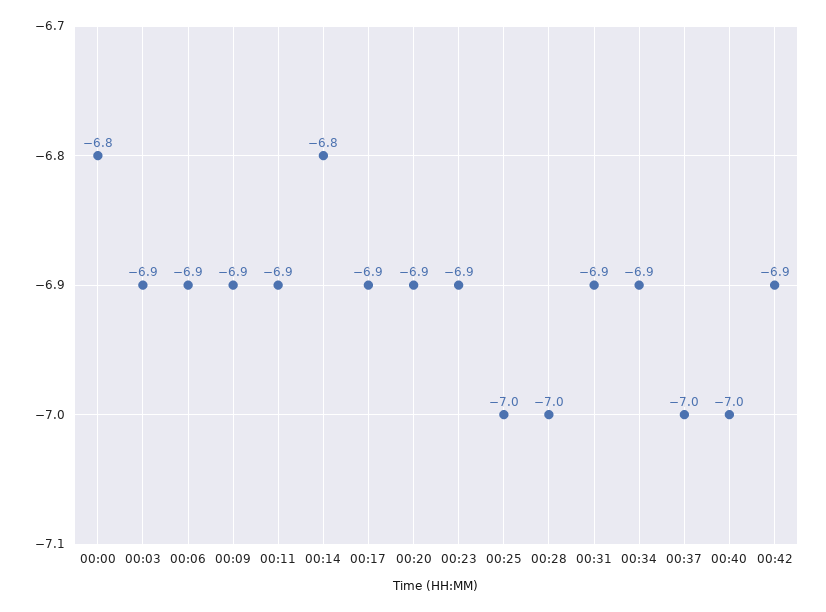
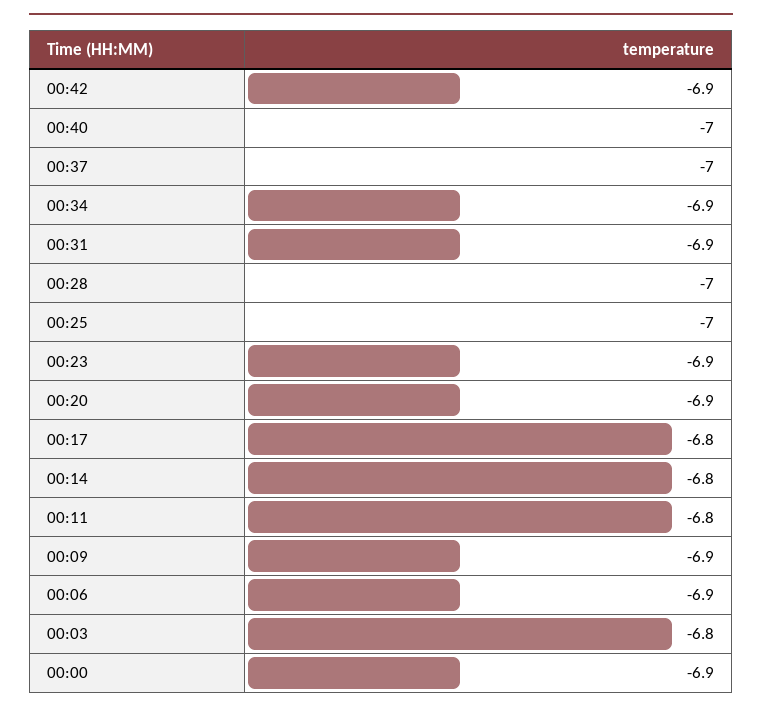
  {
-   "00:00": -6.8,
+   "00:00": -6.9,
-   "00:03": -6.9,
+   "00:03": -6.8,
    "00:06": -6.9,
    "00:09": -6.9,
-   "00:11": -6.9,
+   "00:11": -6.8,
    "00:14": -6.8,
-   "00:17": -6.9,
+   "00:17": -6.8,
    "00:20": -6.9,
    "00:23": -6.9,
    "00:25": -7,
    "00:28": -7,
    "00:31": -6.9,
    "00:34": -6.9,
    "00:37": -7,
    "00:40": -7,
    "00:42": -6.9
  }

